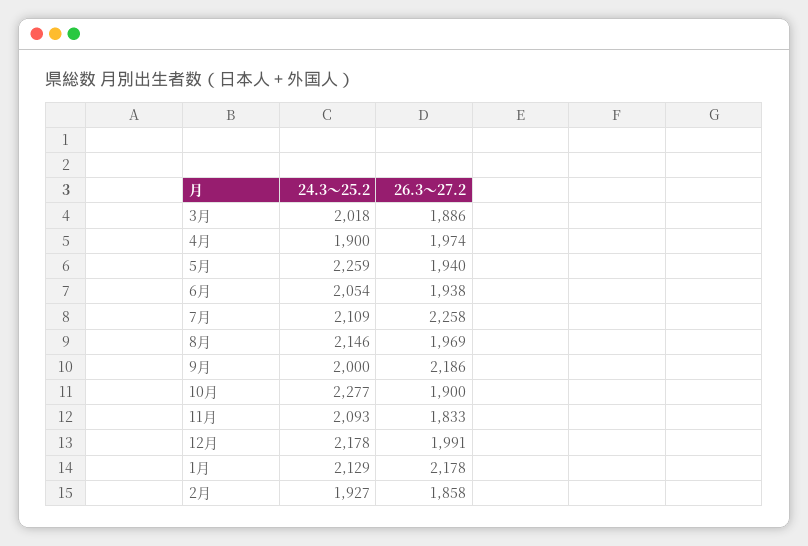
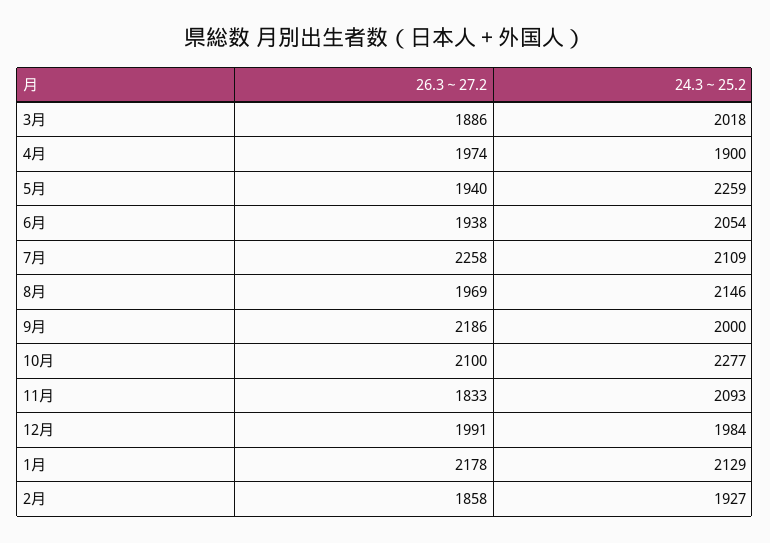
  {
    "24.3～25.2": {
      "3月": 2018,
      "4月": 1900,
      "5月": 2259,
      "6月": 2054,
      "7月": 2109,
      "8月": 2146,
      "9月": 2000,
      "10月": 2277,
      "11月": 2093,
-     "12月": 2178,
+     "12月": 1984,
      "1月": 2129,
      "2月": 1927
    },
    "26.3～27.2": {
      "3月": 1886,
      "4月": 1974,
      "5月": 1940,
      "6月": 1938,
      "7月": 2258,
      "8月": 1969,
      "9月": 2186,
-     "10月": 1900,
+     "10月": 2100,
      "11月": 1833,
      "12月": 1991,
      "1月": 2178,
      "2月": 1858
    }
  }

